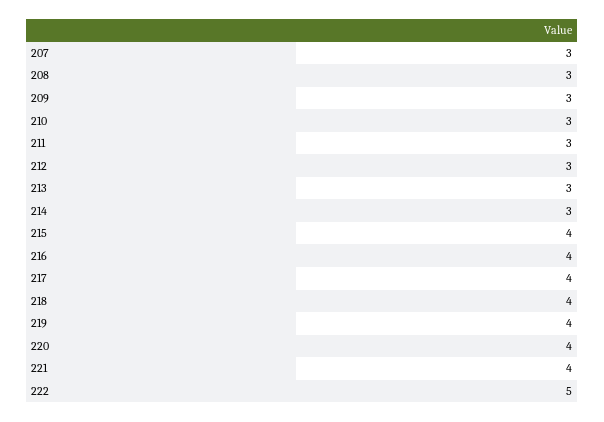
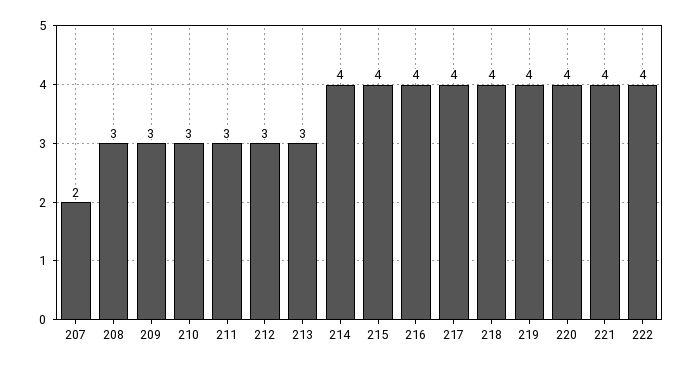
  {
-   "207": 3,
+   "207": 2,
    "208": 3,
    "209": 3,
    "210": 3,
    "211": 3,
    "212": 3,
    "213": 3,
-   "214": 3,
+   "214": 4,
    "215": 4,
    "216": 4,
    "217": 4,
    "218": 4,
    "219": 4,
    "220": 4,
    "221": 4,
-   "222": 5
+   "222": 4
  }

